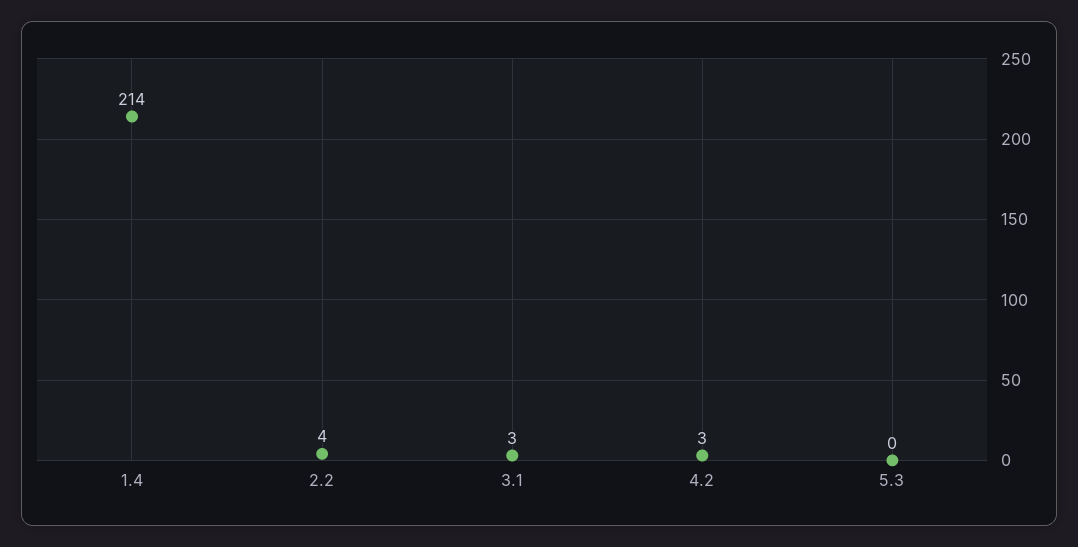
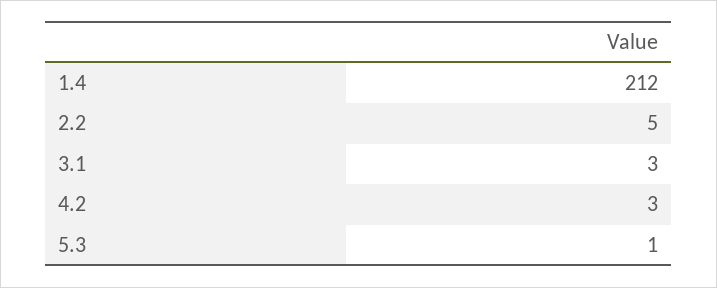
  {
-   "1.4": 214,
+   "1.4": 212,
-   "2.2": 4,
+   "2.2": 5,
    "3.1": 3,
    "4.2": 3,
-   "5.3": 0
+   "5.3": 1
  }

